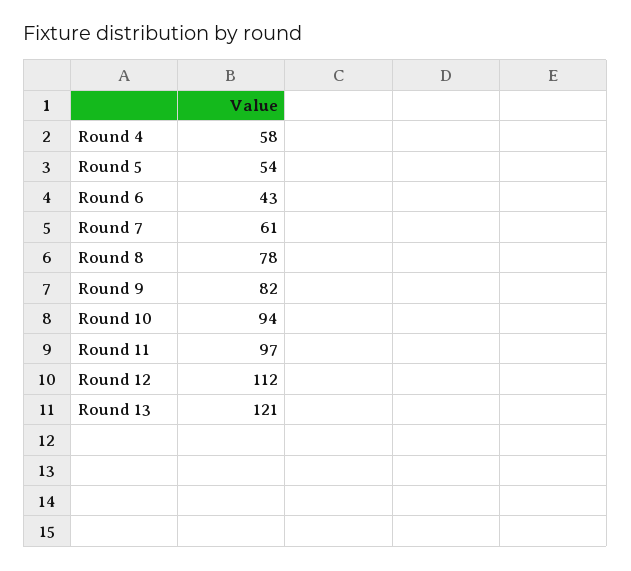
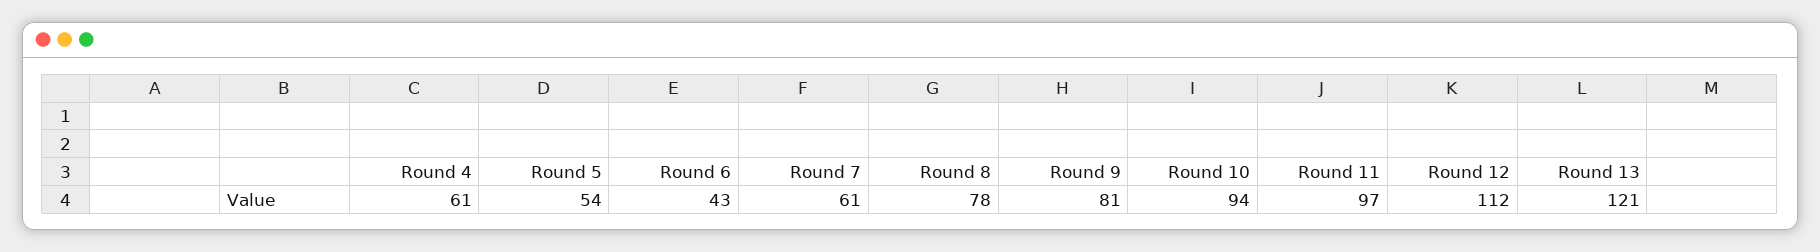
  {
-   "Round 4": 58,
+   "Round 4": 61,
    "Round 5": 54,
    "Round 6": 43,
    "Round 7": 61,
    "Round 8": 78,
-   "Round 9": 82,
+   "Round 9": 81,
    "Round 10": 94,
    "Round 11": 97,
    "Round 12": 112,
    "Round 13": 121
  }

